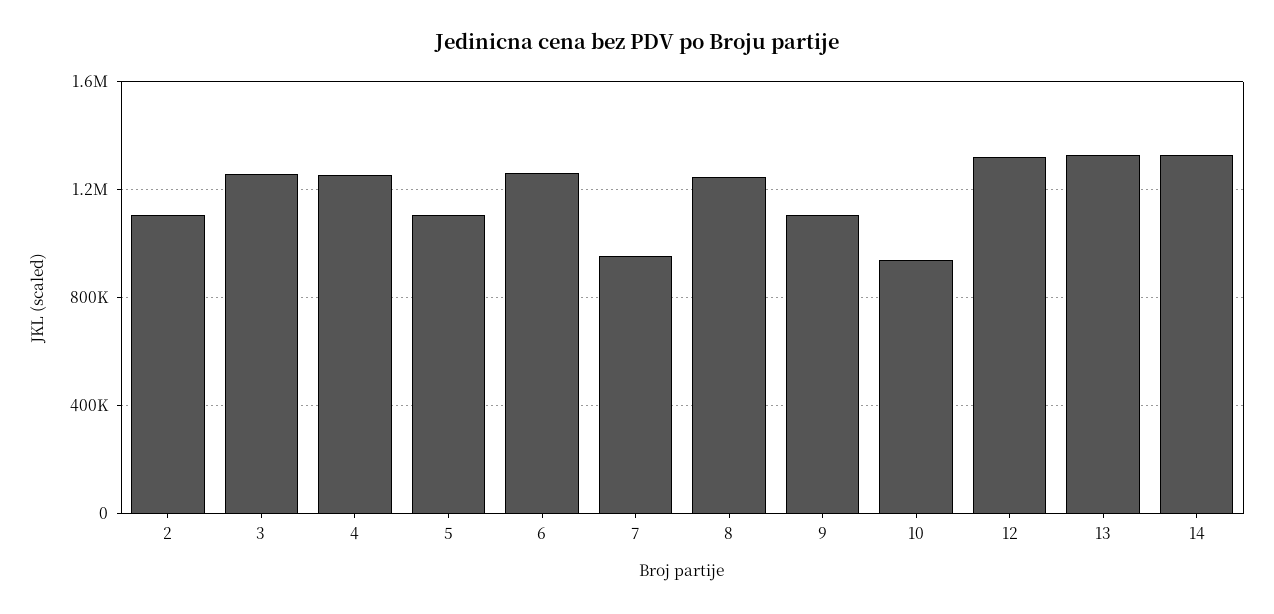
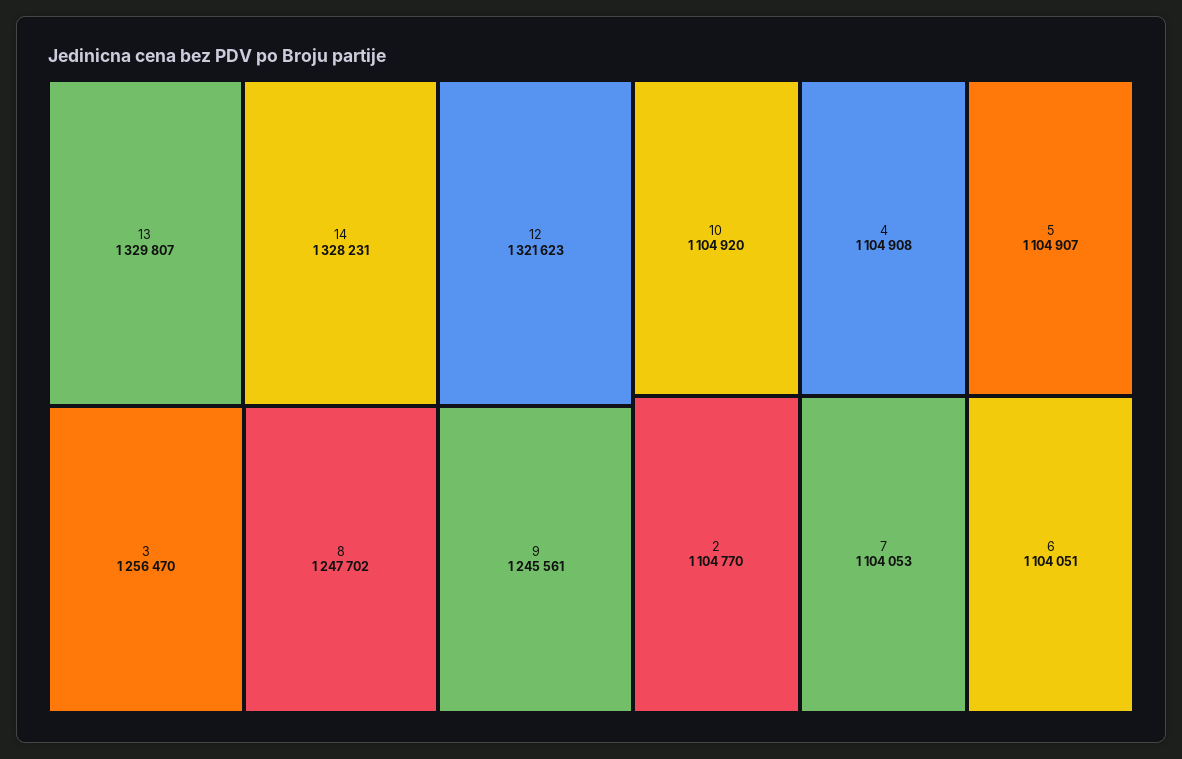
  {
    "2": 1104770,
    "3": 1256470,
-   "4": 1250000,
+   "4": 1104908,
    "5": 1104907,
-   "6": 1250000,
+   "6": 1104051,
-   "7": 950000,
+   "7": 1104053,
    "8": 1247702,
-   "9": 1100000,
+   "9": 1245561,
-   "10": 950000,
+   "10": 1104920,
    "12": 1321623,
    "13": 1329807,
    "14": 1328231
  }

